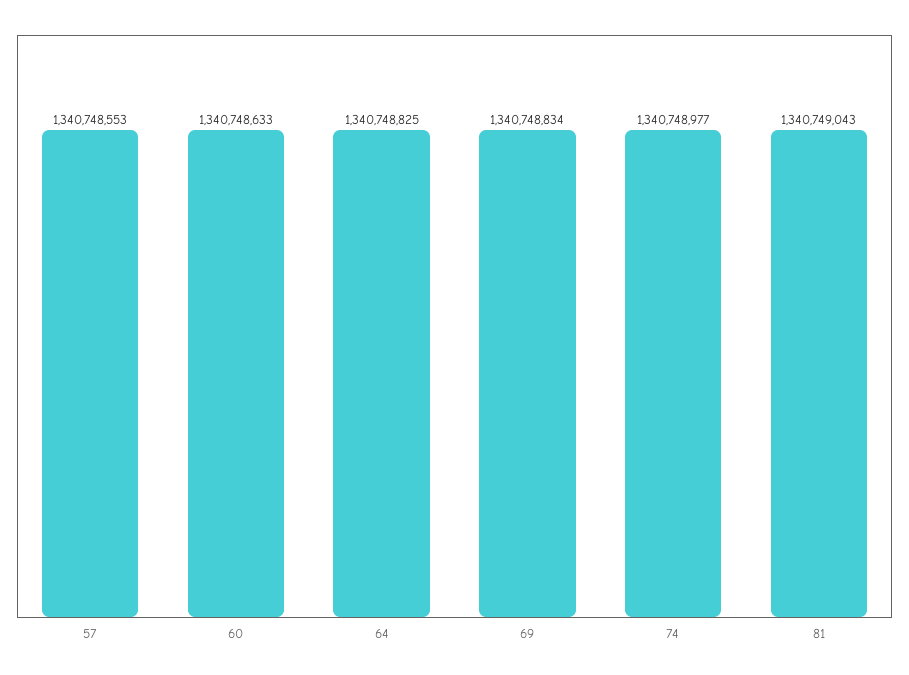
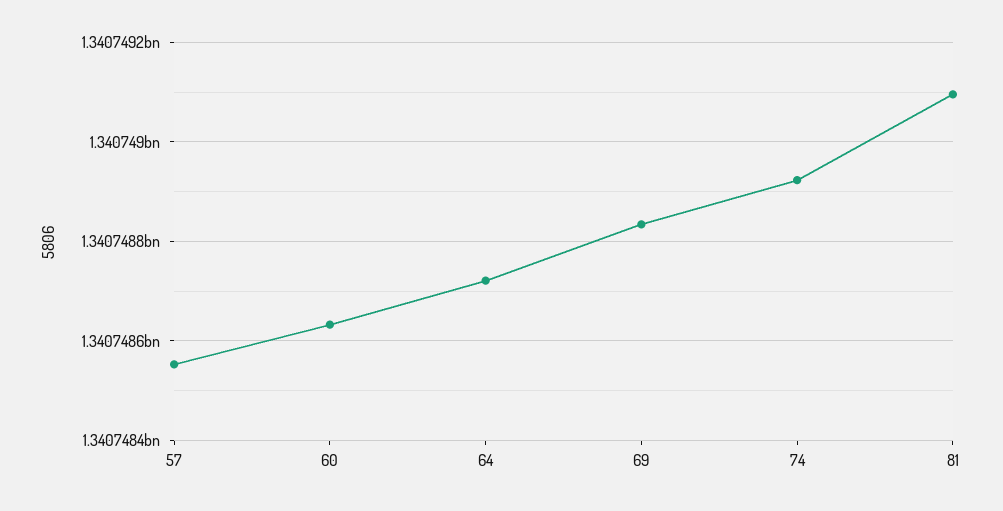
  {
    "57": 1340748553,
    "60": 1340748633,
-   "64": 1340748825,
+   "64": 1340748720,
    "69": 1340748834,
-   "74": 1340748977,
+   "74": 1340748920,
-   "81": 1340749043
+   "81": 1340749100
  }

